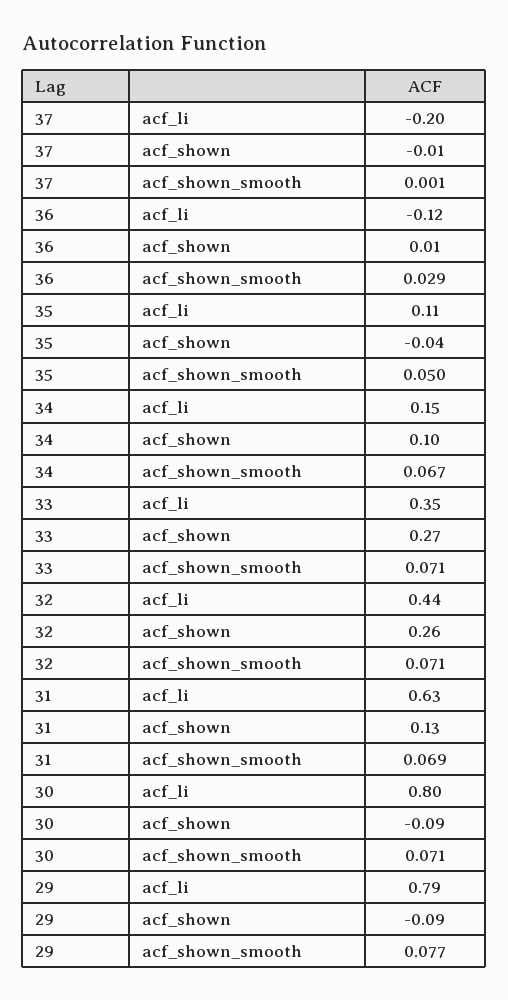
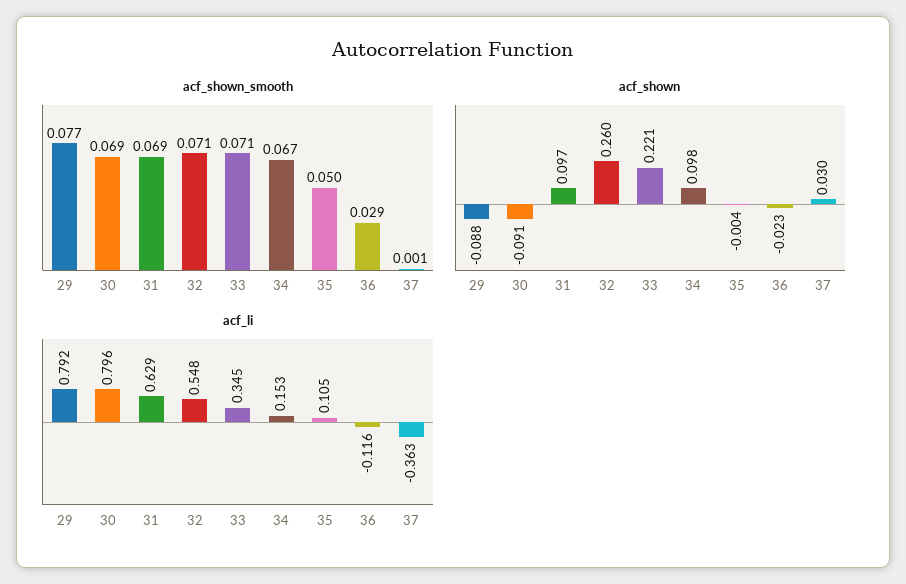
  {
    "acf_li": {
-     "37": -0.2,
+     "37": -0.363,
      "36": -0.116,
      "35": 0.105,
      "34": 0.153,
      "33": 0.345,
-     "32": 0.44,
+     "32": 0.548,
      "31": 0.629,
      "30": 0.796,
      "29": 0.792
    },
    "acf_shown": {
-     "37": -0.01,
+     "37": 0.03,
-     "36": 0.01,
+     "36": -0.023,
-     "35": -0.04,
+     "35": -0.004,
      "34": 0.098,
-     "33": 0.27,
+     "33": 0.221,
      "32": 0.26,
-     "31": 0.13,
+     "31": 0.097,
      "30": -0.091,
      "29": -0.088
    },
    "acf_shown_smooth": {
      "37": 0.001,
      "36": 0.029,
      "35": 0.05,
      "34": 0.067,
      "33": 0.071,
      "32": 0.071,
      "31": 0.069,
-     "30": 0.071,
+     "30": 0.069,
      "29": 0.077
    }
  }

